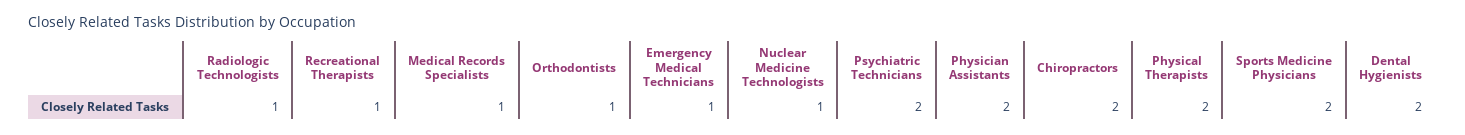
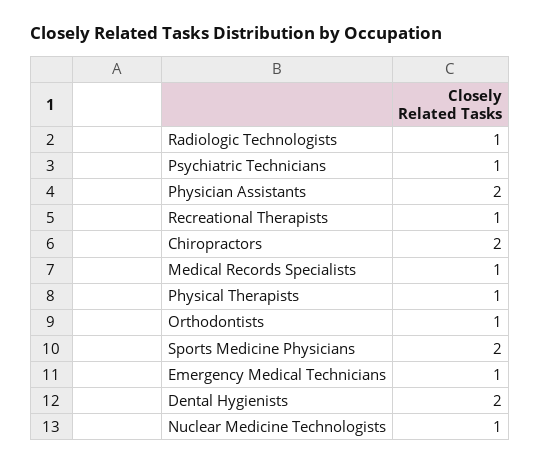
  {
    "Radiologic Technologists": 1,
    "Recreational Therapists": 1,
    "Medical Records Specialists": 1,
    "Orthodontists": 1,
    "Emergency Medical Technicians": 1,
    "Nuclear Medicine Technologists": 1,
-   "Psychiatric Technicians": 2,
+   "Psychiatric Technicians": 1,
    "Physician Assistants": 2,
    "Chiropractors": 2,
-   "Physical Therapists": 2,
+   "Physical Therapists": 1,
    "Sports Medicine Physicians": 2,
    "Dental Hygienists": 2
  }

